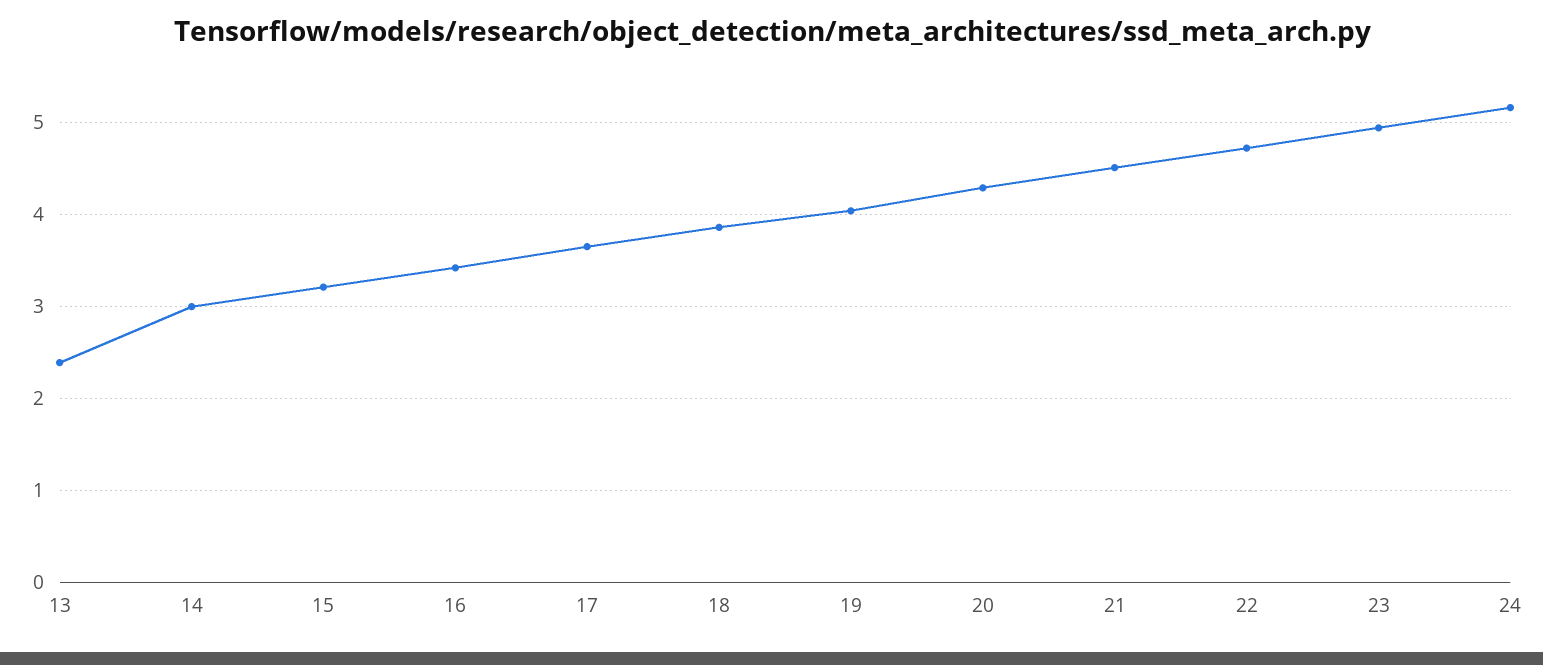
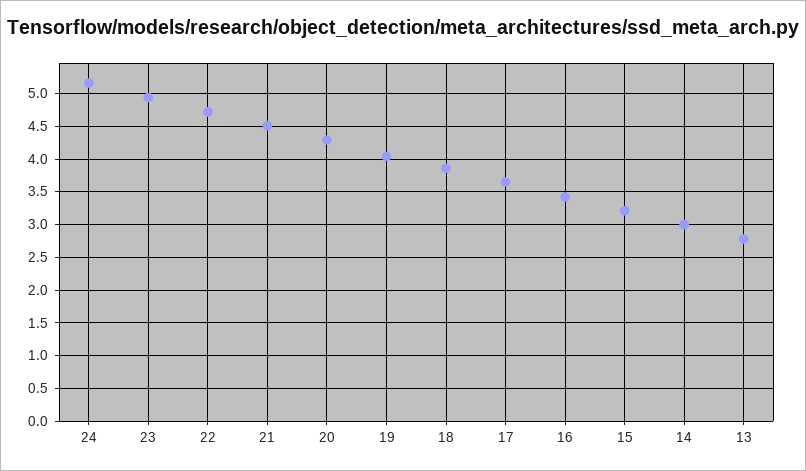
  {
-   "13": 2.4,
+   "13": 2.8,
    "14": 3,
    "15": 3.2,
    "16": 3.4,
    "17": 3.7,
    "18": 3.9,
    "19": 4,
    "20": 4.3,
    "21": 4.5,
    "22": 4.7,
    "23": 4.9,
    "24": 5.2
  }

